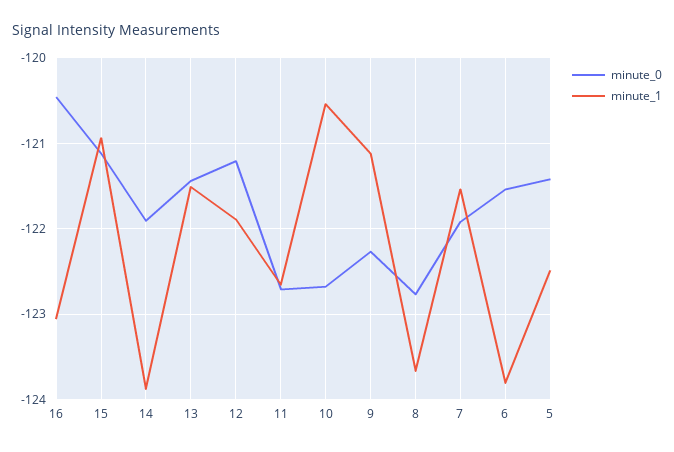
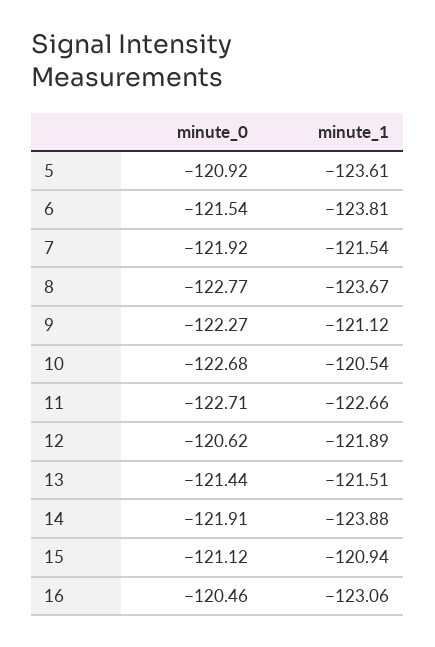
  {
    "minute_0": {
      "16": -120.46,
      "15": -121.12,
      "14": -121.91,
      "13": -121.44,
-     "12": -121.2,
+     "12": -120.62,
      "11": -122.71,
      "10": -122.68,
      "9": -122.27,
      "8": -122.77,
      "7": -121.92,
      "6": -121.54,
-     "5": -121.4
+     "5": -120.92
    },
    "minute_1": {
      "16": -123.06,
      "15": -120.94,
      "14": -123.88,
      "13": -121.51,
      "12": -121.89,
      "11": -122.66,
      "10": -120.54,
      "9": -121.12,
      "8": -123.67,
      "7": -121.54,
      "6": -123.81,
-     "5": -122.5
+     "5": -123.61
    }
  }

